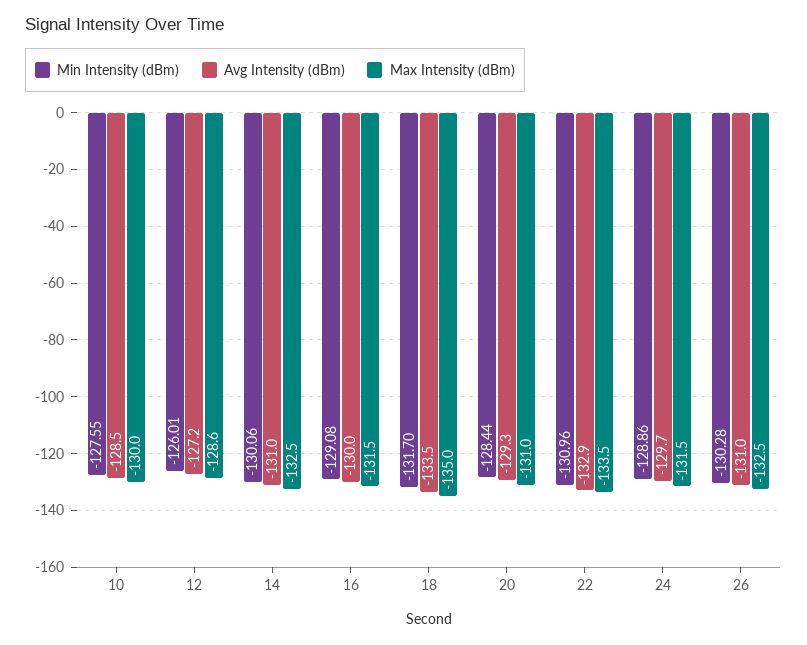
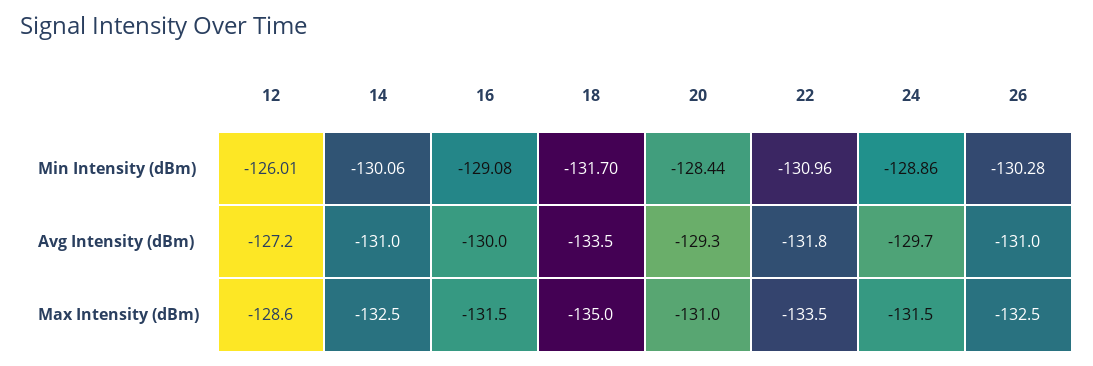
  {
    "Min Intensity (dBm)": {
-     "10": -127.55,
      "12": -126.01,
      "14": -130.06,
      "16": -129.08,
      "18": -131.7,
      "20": -128.44,
      "22": -130.96,
      "24": -128.86,
      "26": -130.28
    },
    "Avg Intensity (dBm)": {
-     "10": -128.5,
      "12": -127.2,
      "14": -131,
      "16": -130,
      "18": -133.5,
      "20": -129.3,
-     "22": -132.9,
+     "22": -131.8,
      "24": -129.7,
      "26": -131
    },
    "Max Intensity (dBm)": {
-     "10": -130,
      "12": -128.6,
      "14": -132.5,
      "16": -131.5,
      "18": -135,
      "20": -131,
      "22": -133.5,
      "24": -131.5,
      "26": -132.5
    }
  }

